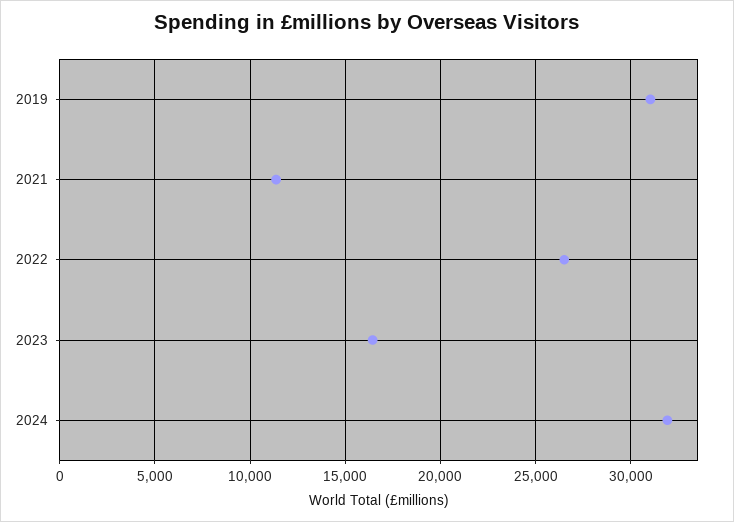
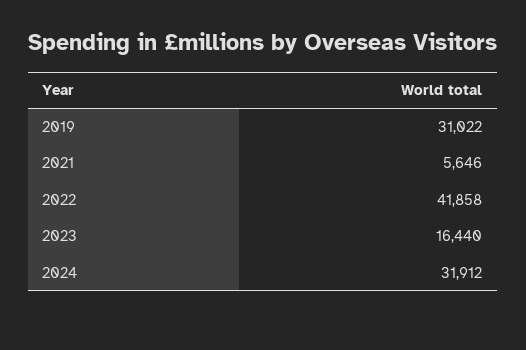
  {
    "2019": 31022,
-   "2021": 11500,
+   "2021": 5646,
-   "2022": 26500,
+   "2022": 41858,
    "2023": 16440,
    "2024": 31912
  }

